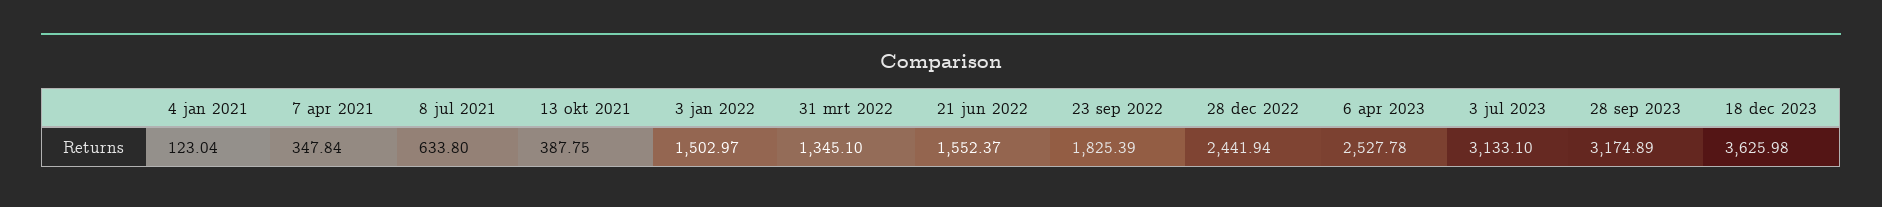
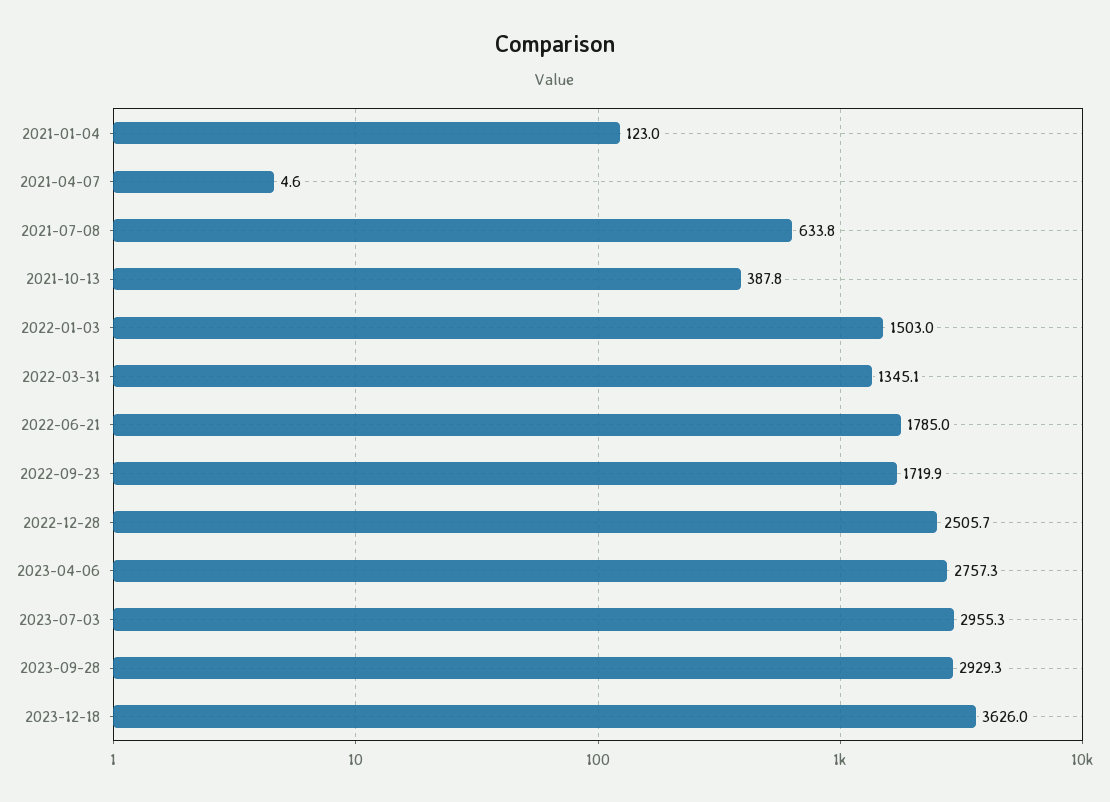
  {
    "4 jan 2021": 123.04,
-   "7 apr 2021": 347.84,
+   "7 apr 2021": 4.6,
    "8 jul 2021": 633.8,
    "13 okt 2021": 387.75,
    "3 jan 2022": 1502.97,
    "31 mrt 2022": 1345.1,
-   "21 jun 2022": 1552.37,
+   "21 jun 2022": 1785,
-   "23 sep 2022": 1825.39,
+   "23 sep 2022": 1719.9,
-   "28 dec 2022": 2441.94,
+   "28 dec 2022": 2505.7,
-   "6 apr 2023": 2527.78,
+   "6 apr 2023": 2757.3,
-   "3 jul 2023": 3133.1,
+   "3 jul 2023": 2955.3,
-   "28 sep 2023": 3174.89,
+   "28 sep 2023": 2929.3,
    "18 dec 2023": 3625.98
  }

